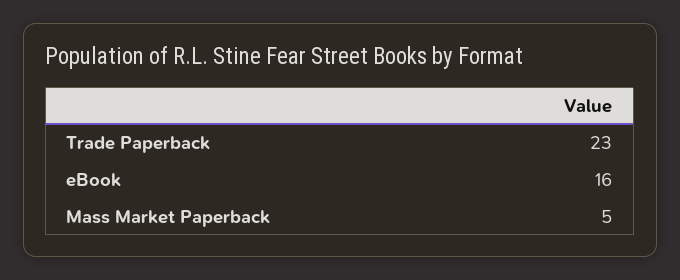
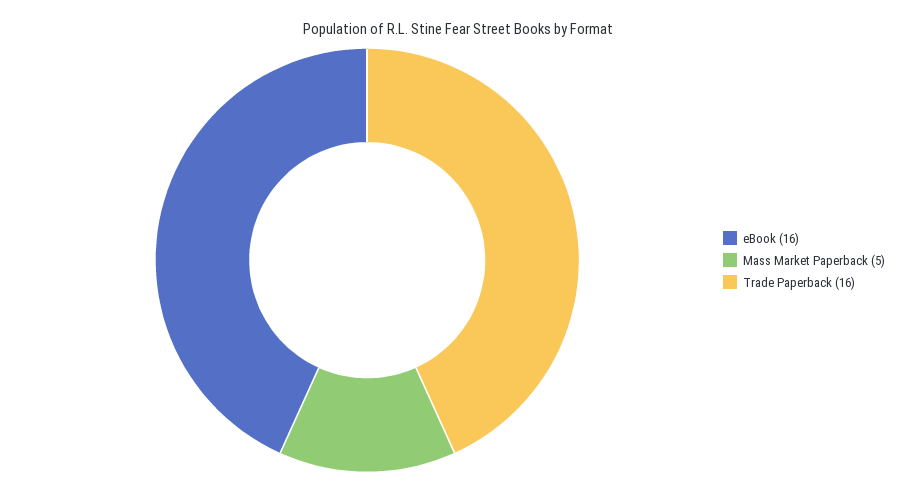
  {
-   "Trade Paperback": 23,
+   "Trade Paperback": 16,
    "eBook": 16,
    "Mass Market Paperback": 5
  }

